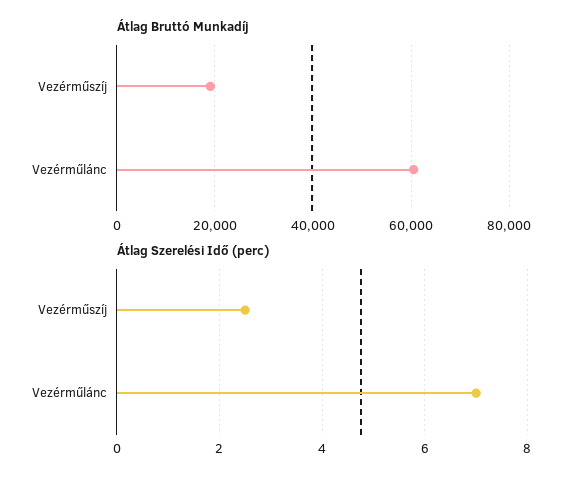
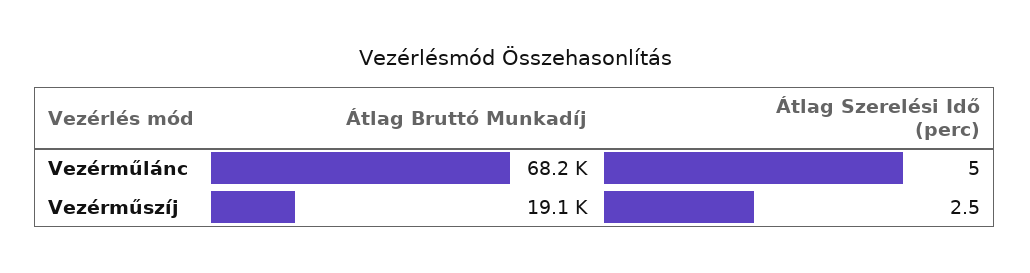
  {
    "Átlag Bruttó Munkadíj": {
      "Vezérműszíj": 19100,
-     "Vezérműlánc": 60000
+     "Vezérműlánc": 68200
    },
    "Átlag Szerelési Idő (perc)": {
      "Vezérműszíj": 2.5,
-     "Vezérműlánc": 7
+     "Vezérműlánc": 5
    }
  }

